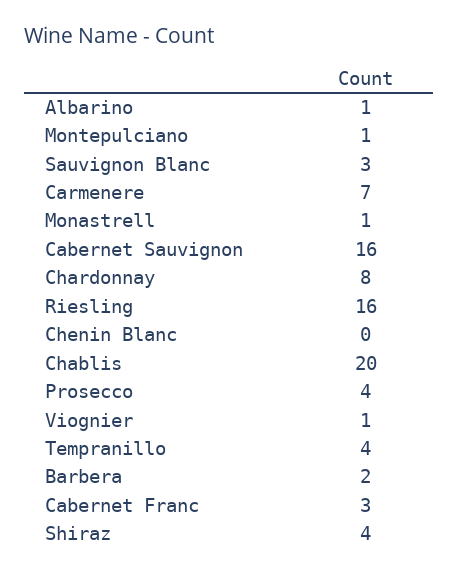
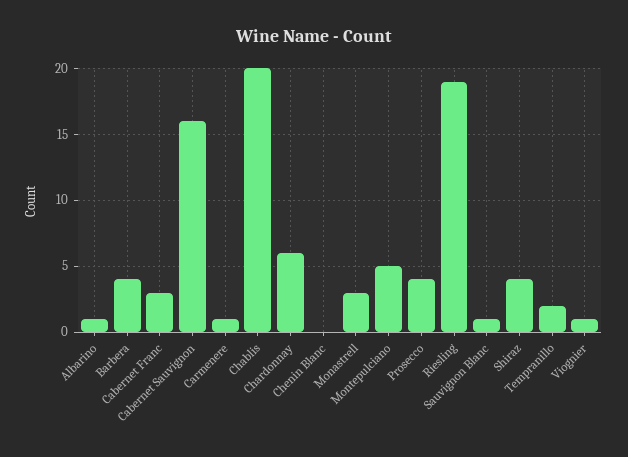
  {
    "Albarino": 1,
-   "Montepulciano": 1,
+   "Montepulciano": 5,
-   "Sauvignon Blanc": 3,
+   "Sauvignon Blanc": 1,
-   "Carmenere": 7,
+   "Carmenere": 1,
-   "Monastrell": 1,
+   "Monastrell": 3,
    "Cabernet Sauvignon": 16,
-   "Chardonnay": 8,
+   "Chardonnay": 6,
-   "Riesling": 16,
+   "Riesling": 19,
    "Chenin Blanc": 0,
    "Chablis": 20,
    "Prosecco": 4,
    "Viognier": 1,
-   "Tempranillo": 4,
+   "Tempranillo": 2,
-   "Barbera": 2,
+   "Barbera": 4,
    "Cabernet Franc": 3,
    "Shiraz": 4
  }

